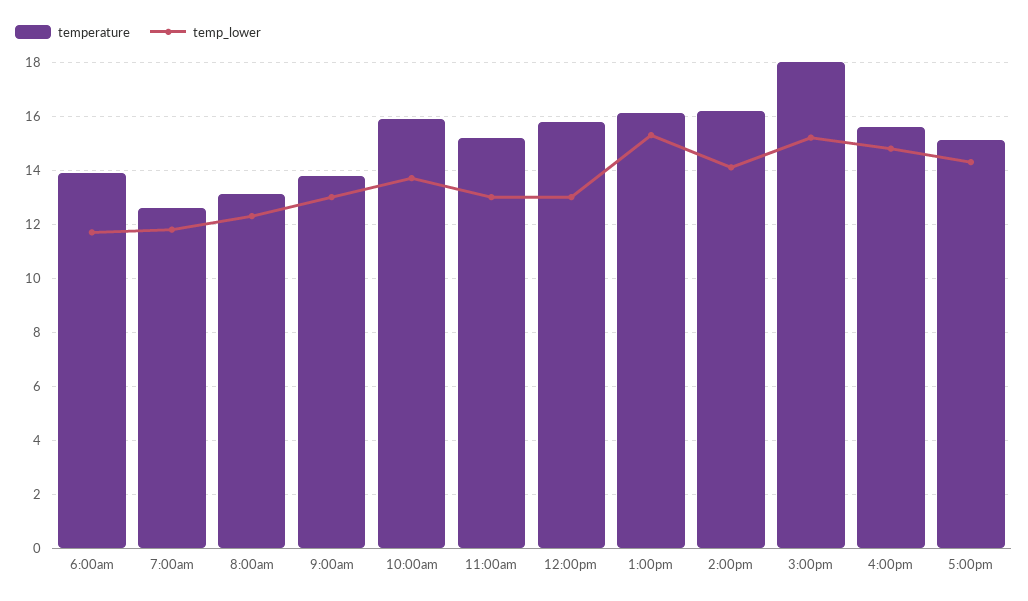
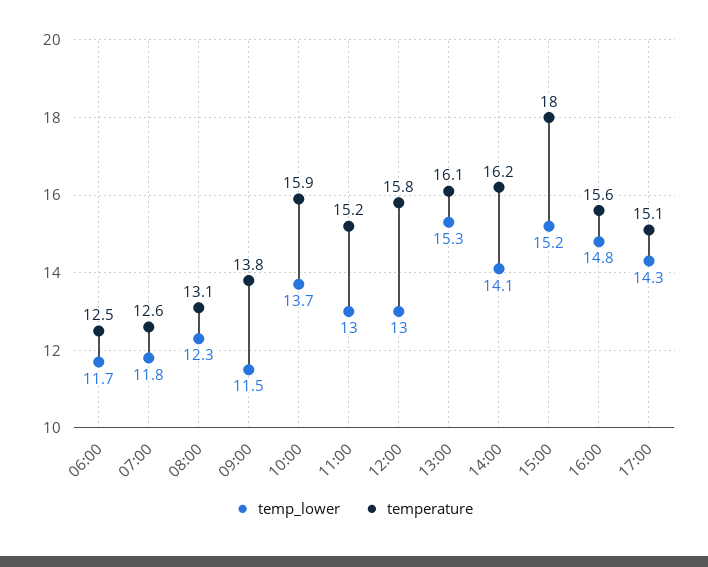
  {
    "temperature": {
-     "6:00am": 14,
+     "6:00am": 12.5,
      "7:00am": 12.6,
      "8:00am": 13.1,
      "9:00am": 13.8,
      "10:00am": 15.9,
      "11:00am": 15.2,
      "12:00pm": 15.8,
      "1:00pm": 16.1,
      "2:00pm": 16.2,
      "3:00pm": 18,
      "4:00pm": 15.6,
      "5:00pm": 15.1
    },
    "temp_lower": {
      "6:00am": 11.7,
      "7:00am": 11.8,
      "8:00am": 12.3,
-     "9:00am": 13,
+     "9:00am": 11.5,
      "10:00am": 13.7,
      "11:00am": 13,
      "12:00pm": 13,
      "1:00pm": 15.3,
      "2:00pm": 14.1,
      "3:00pm": 15.2,
      "4:00pm": 14.8,
      "5:00pm": 14.3
    }
  }

